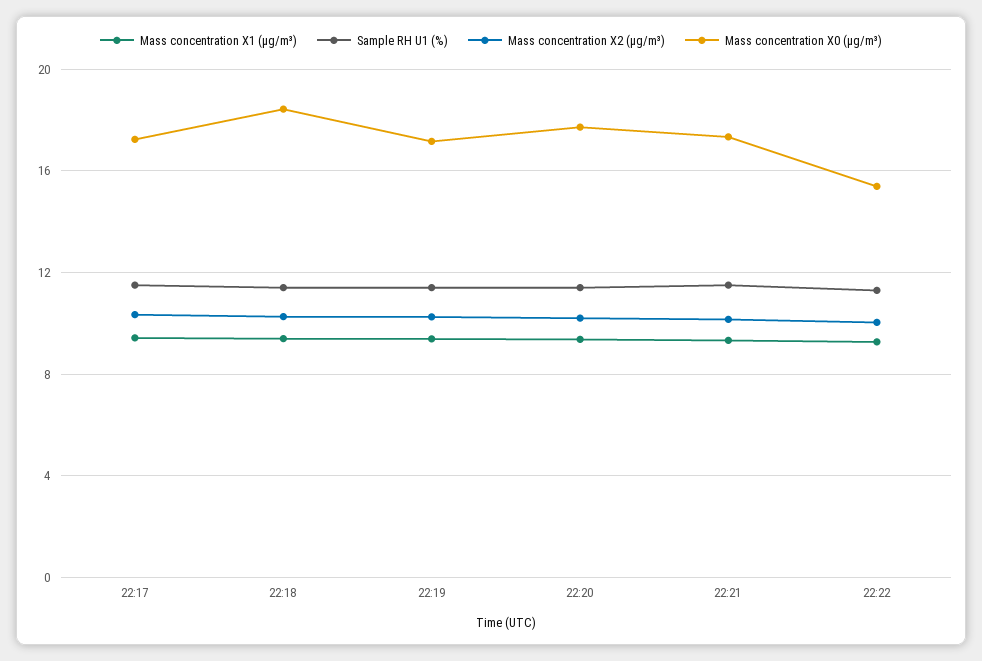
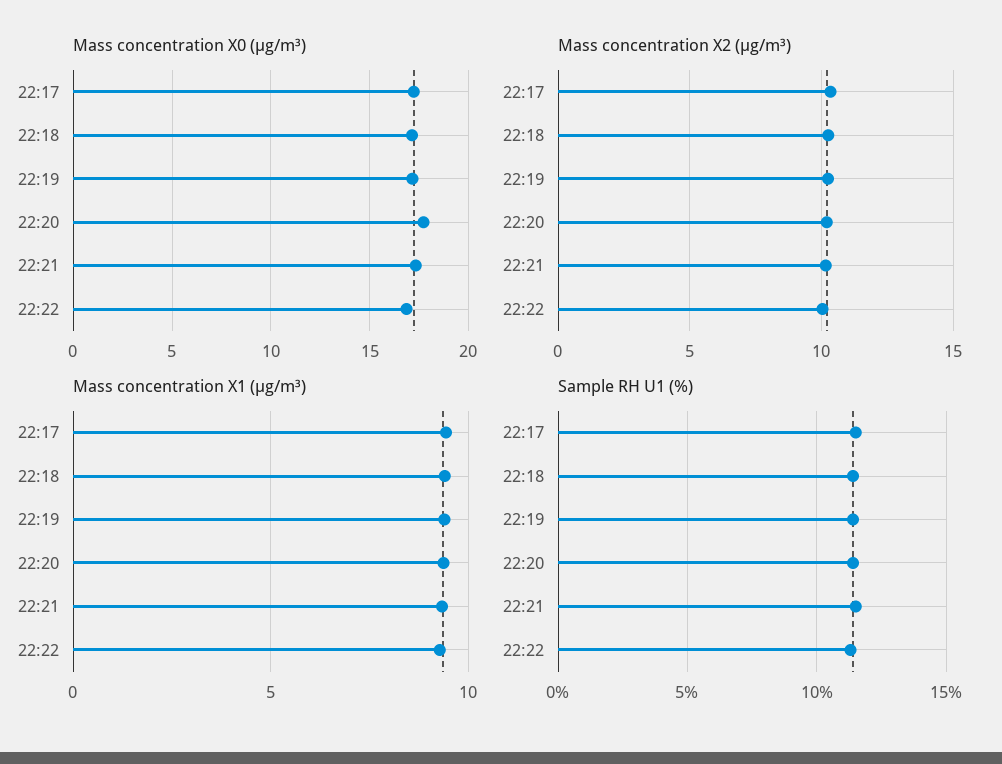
  {
    "Mass concentration X1 (μg/m³)": {
      "22:17": 9.5,
      "22:18": 9.5,
      "22:19": 9.5,
      "22:20": 9.5,
      "22:21": 9.5,
      "22:22": 9.5
    },
    "Sample RH U1 (%)": {
      "22:17": 11.5,
      "22:18": 11.5,
      "22:19": 11.5,
      "22:20": 11.5,
      "22:21": 11.5,
      "22:22": 11.5
    },
    "Mass concentration X2 (μg/m³)": {
      "22:17": 10.5,
      "22:18": 10.5,
      "22:19": 10.5,
      "22:20": 10,
      "22:21": 10,
      "22:22": 10
    },
    "Mass concentration X0 (μg/m³)": {
      "22:17": 17,
-     "22:18": 18.5,
+     "22:18": 17,
      "22:19": 17,
      "22:20": 17.5,
      "22:21": 17.5,
-     "22:22": 15.5
+     "22:22": 17
    }
  }

